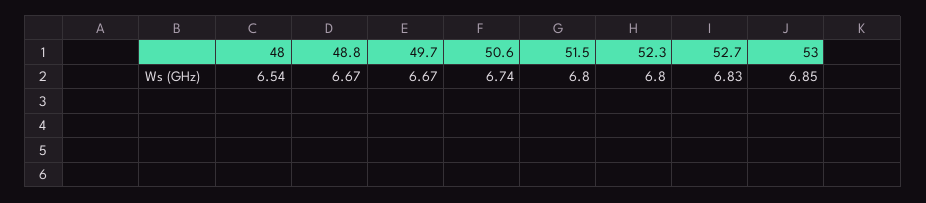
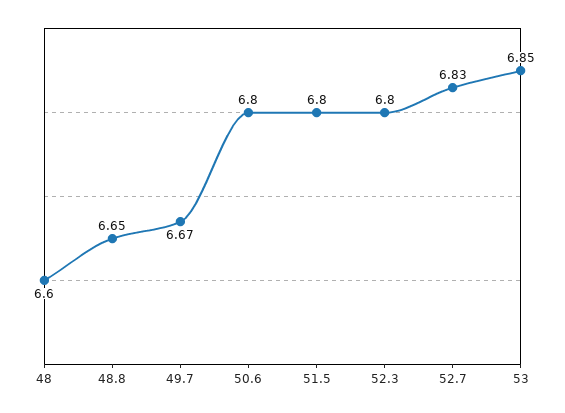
  {
-   "48": 6.54,
+   "48": 6.6,
-   "48.8": 6.67,
+   "48.8": 6.65,
    "49.7": 6.67,
-   "50.6": 6.74,
+   "50.6": 6.8,
    "51.5": 6.8,
    "52.3": 6.8,
    "52.7": 6.83,
    "53": 6.85
  }

